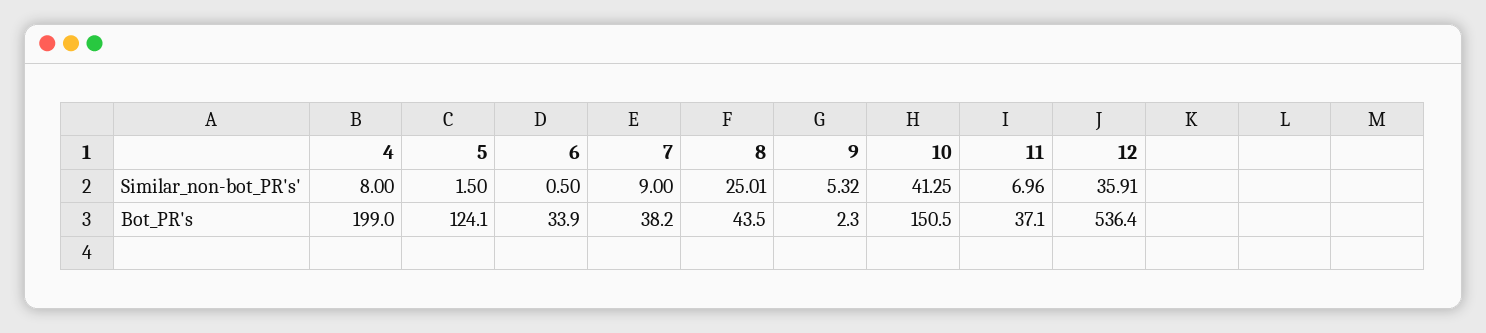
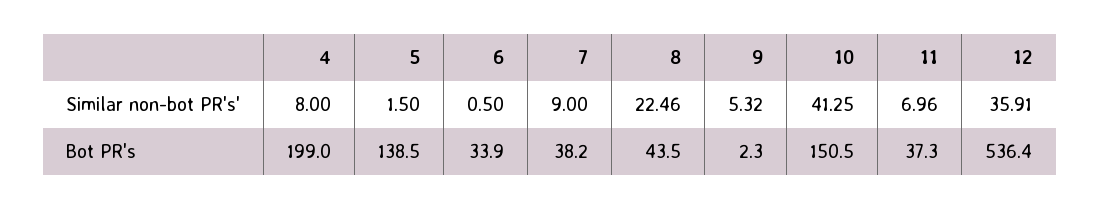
  {
    "4": {
      "Similar_non-bot_PR's'": 8,
      "Bot_PR's": 199
    },
    "5": {
      "Similar_non-bot_PR's'": 1.5,
-     "Bot_PR's": 124.1
+     "Bot_PR's": 138.5
    },
    "6": {
      "Similar_non-bot_PR's'": 0.5,
      "Bot_PR's": 33.9
    },
    "7": {
      "Similar_non-bot_PR's'": 9,
      "Bot_PR's": 38.2
    },
    "8": {
-     "Similar_non-bot_PR's'": 25.01,
+     "Similar_non-bot_PR's'": 22.46,
      "Bot_PR's": 43.5
    },
    "9": {
      "Similar_non-bot_PR's'": 5.32,
      "Bot_PR's": 2.3
    },
    "10": {
      "Similar_non-bot_PR's'": 41.25,
      "Bot_PR's": 150.5
    },
    "11": {
      "Similar_non-bot_PR's'": 6.96,
-     "Bot_PR's": 37.1
+     "Bot_PR's": 37.3
    },
    "12": {
      "Similar_non-bot_PR's'": 35.91,
      "Bot_PR's": 536.4
    }
  }

